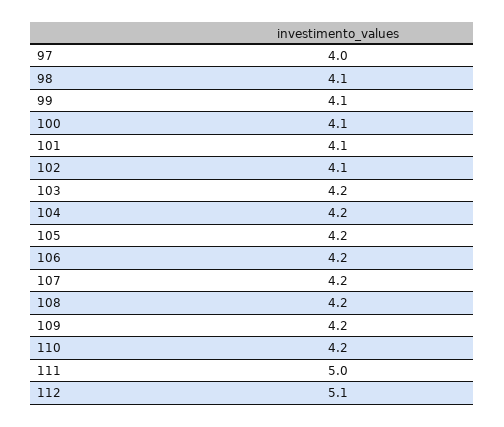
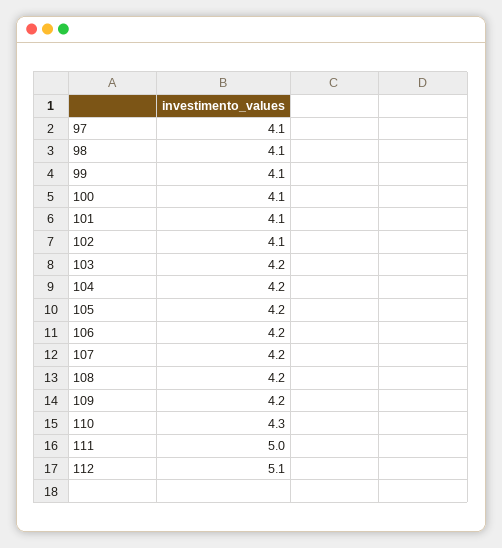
  {
-   "97": 4,
+   "97": 4.1,
    "98": 4.1,
    "99": 4.1,
    "100": 4.1,
    "101": 4.1,
    "102": 4.1,
    "103": 4.2,
    "104": 4.2,
    "105": 4.2,
    "106": 4.2,
    "107": 4.2,
    "108": 4.2,
    "109": 4.2,
-   "110": 4.2,
+   "110": 4.3,
    "111": 5,
    "112": 5.1
  }

